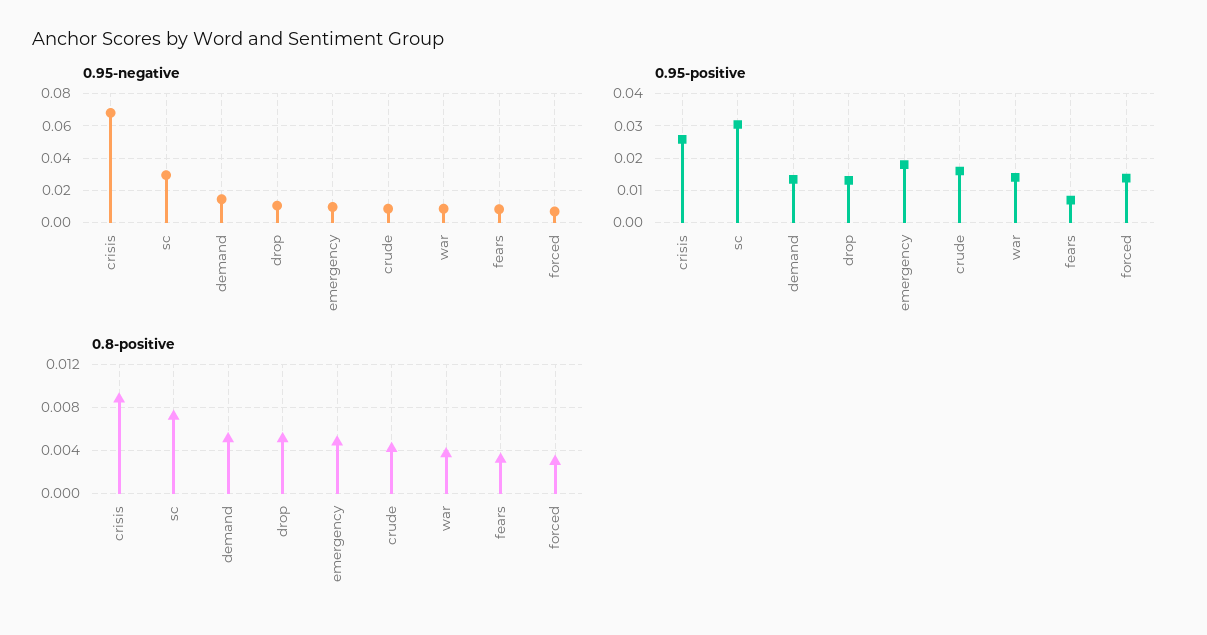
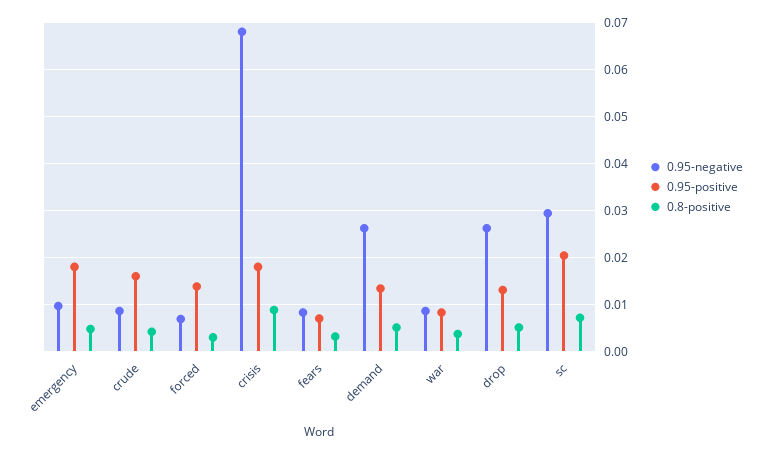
  {
    "0.95-negative": {
      "crisis": 0.068,
      "sc": 0.03,
-     "demand": 0.015,
+     "demand": 0.026,
-     "drop": 0.01,
+     "drop": 0.026,
      "emergency": 0.01,
      "crude": 0.008,
      "war": 0.008,
      "fears": 0.008,
      "forced": 0.006
    },
    "0.95-positive": {
-     "crisis": 0.026,
+     "crisis": 0.018,
-     "sc": 0.03,
+     "sc": 0.02,
      "demand": 0.014,
      "drop": 0.014,
      "emergency": 0.018,
      "crude": 0.016,
-     "war": 0.014,
+     "war": 0.008,
      "fears": 0.008,
      "forced": 0.014
    },
    "0.8-positive": {
      "crisis": 0.009,
      "sc": 0.007,
      "demand": 0.005,
      "drop": 0.005,
      "emergency": 0.005,
      "crude": 0.004,
      "war": 0.004,
      "fears": 0.003,
      "forced": 0.003
    }
  }

